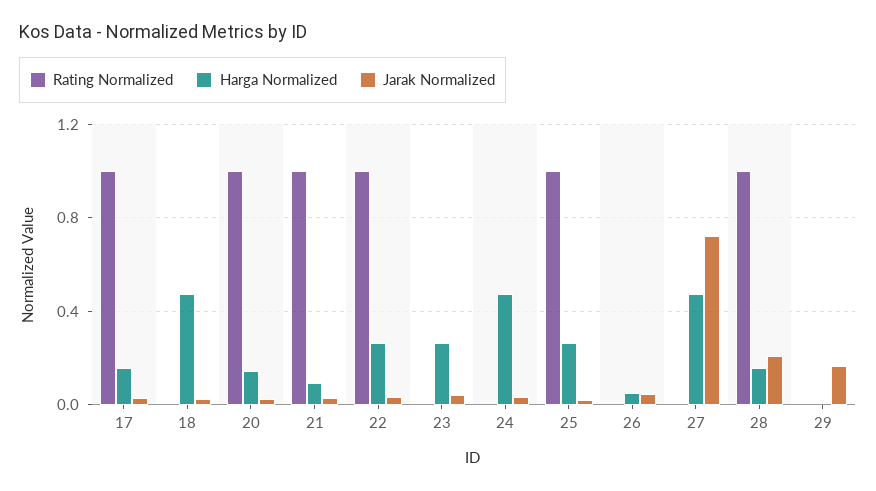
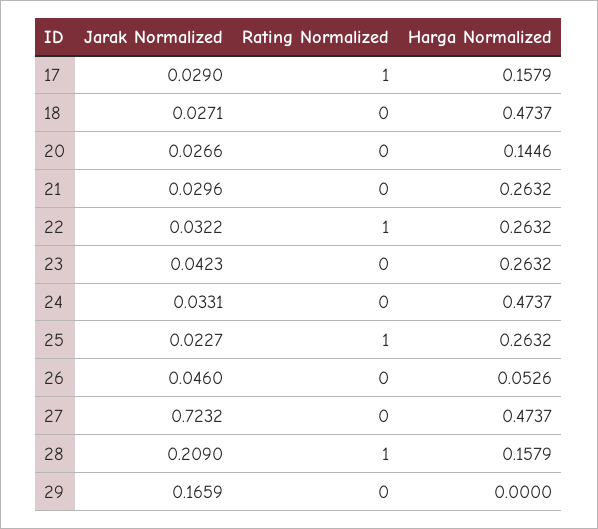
  {
    "Rating Normalized": {
      "17": 1,
      "18": 0,
-     "20": 1,
+     "20": 0,
-     "21": 1,
+     "21": 0,
      "22": 1,
      "23": 0,
      "24": 0,
      "25": 1,
      "26": 0,
      "27": 0,
      "28": 1,
      "29": 0
    },
    "Harga Normalized": {
      "17": 0.1579,
      "18": 0.4737,
      "20": 0.1446,
-     "21": 0.1,
+     "21": 0.2632,
      "22": 0.2632,
      "23": 0.2632,
      "24": 0.4737,
      "25": 0.2632,
      "26": 0.0526,
      "27": 0.4737,
      "28": 0.1579,
      "29": 0
    },
    "Jarak Normalized": {
      "17": 0.029,
      "18": 0.0271,
      "20": 0.0266,
      "21": 0.0296,
      "22": 0.0322,
      "23": 0.0423,
      "24": 0.0331,
      "25": 0.0227,
      "26": 0.046,
      "27": 0.7232,
      "28": 0.209,
      "29": 0.1659
    }
  }

